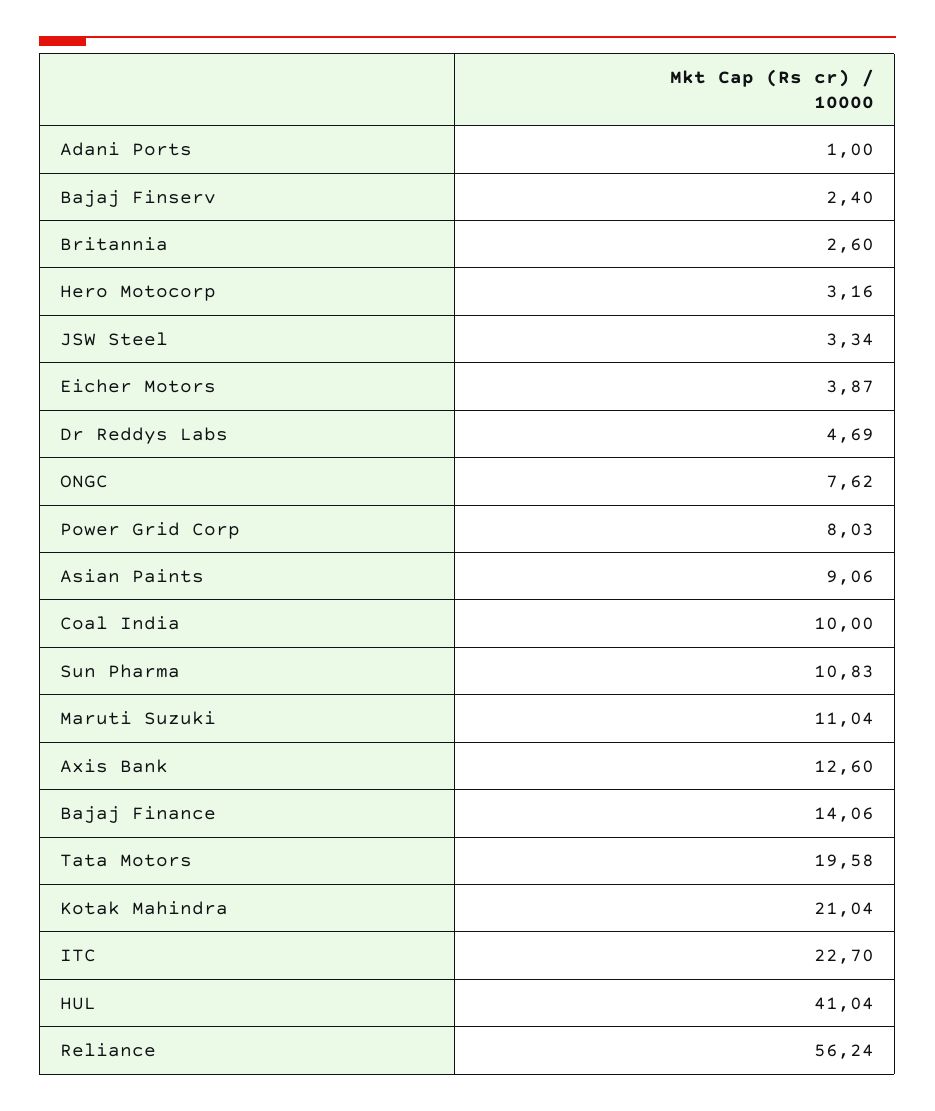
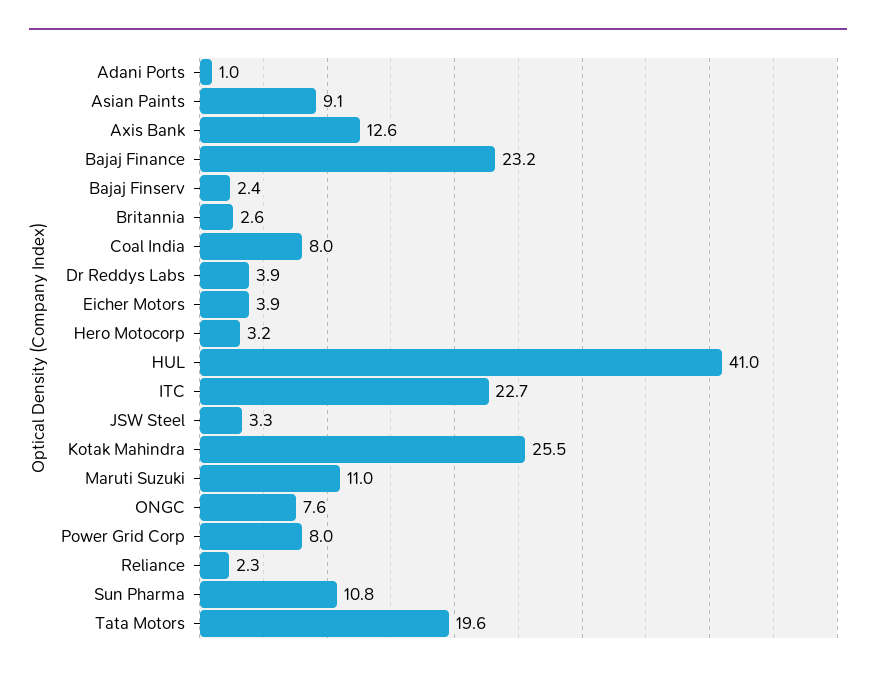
  {
    "Adani Ports": 1,
    "Bajaj Finserv": 2.4,
    "Britannia": 2.6,
    "Hero Motocorp": 3.16,
    "JSW Steel": 3.34,
    "Eicher Motors": 3.87,
-   "Dr Reddys Labs": 4.69,
+   "Dr Reddys Labs": 3.9,
    "ONGC": 7.62,
    "Power Grid Corp": 8.03,
    "Asian Paints": 9.06,
-   "Coal India": 10,
+   "Coal India": 8,
    "Sun Pharma": 10.83,
    "Maruti Suzuki": 11.04,
    "Axis Bank": 12.6,
-   "Bajaj Finance": 14.06,
+   "Bajaj Finance": 23.2,
    "Tata Motors": 19.58,
-   "Kotak Mahindra": 21.04,
+   "Kotak Mahindra": 25.5,
    "ITC": 22.7,
    "HUL": 41.04,
-   "Reliance": 56.24
+   "Reliance": 2.3
  }

